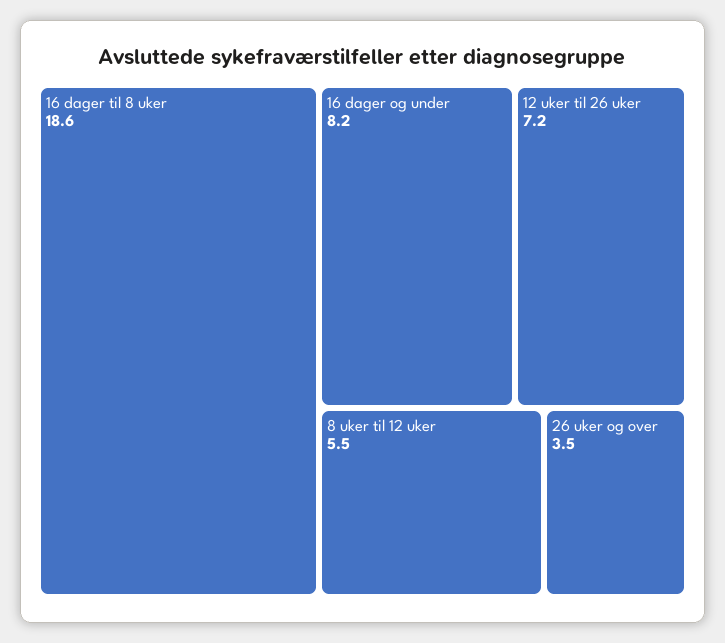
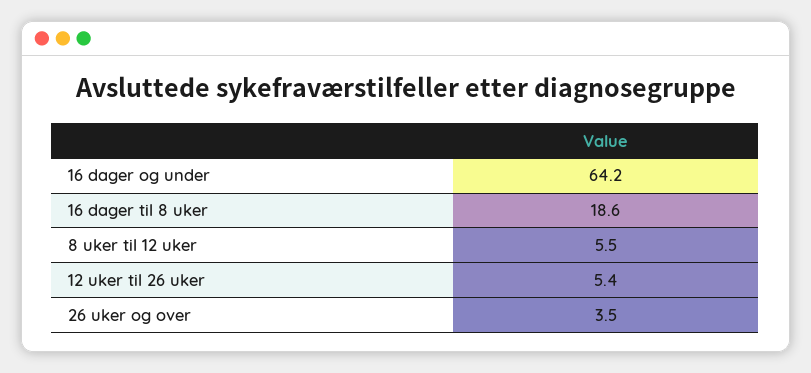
  {
    "16 dager til 8 uker": 18.6,
-   "16 dager og under": 8.2,
+   "16 dager og under": 64.2,
-   "12 uker til 26 uker": 7.2,
+   "12 uker til 26 uker": 5.4,
    "8 uker til 12 uker": 5.5,
    "26 uker og over": 3.5
  }

